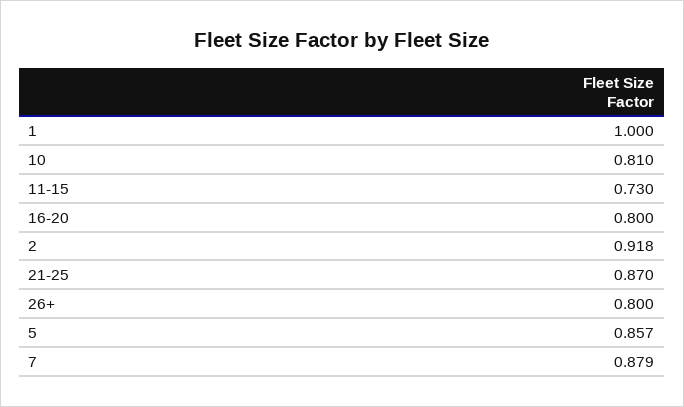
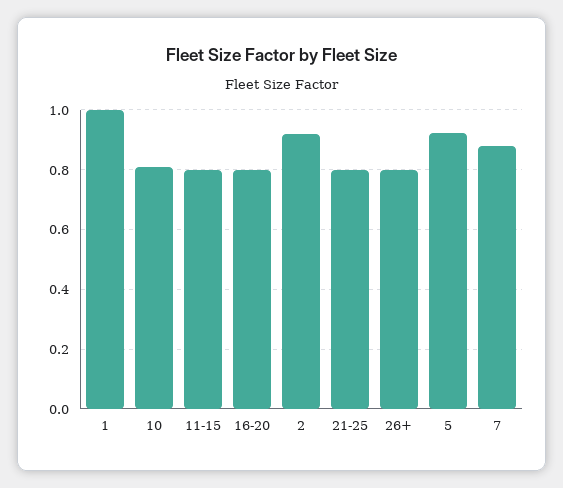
  {
    "1": 1,
    "10": 0.81,
-   "11-15": 0.73,
+   "11-15": 0.8,
    "16-20": 0.8,
    "2": 0.918,
-   "21-25": 0.87,
+   "21-25": 0.8,
    "26+": 0.8,
-   "5": 0.857,
+   "5": 0.925,
    "7": 0.879
  }

